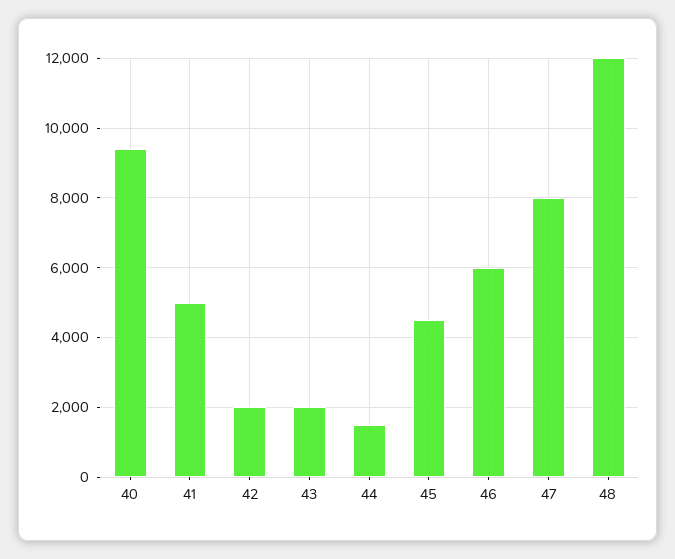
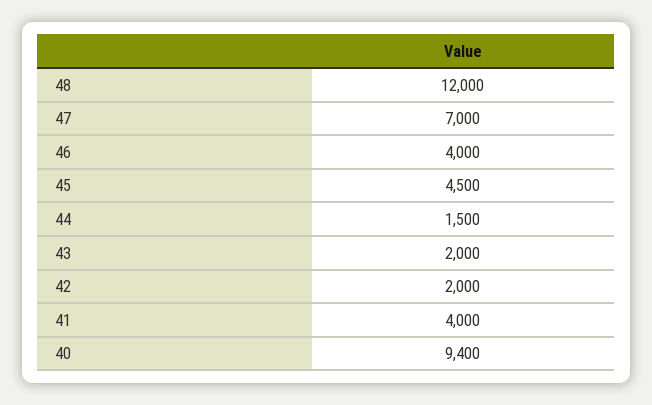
  {
    "40": 9400,
-   "41": 5000,
+   "41": 4000,
    "42": 2000,
    "43": 2000,
    "44": 1500,
    "45": 4500,
-   "46": 6000,
+   "46": 4000,
-   "47": 8000,
+   "47": 7000,
    "48": 12000
  }

